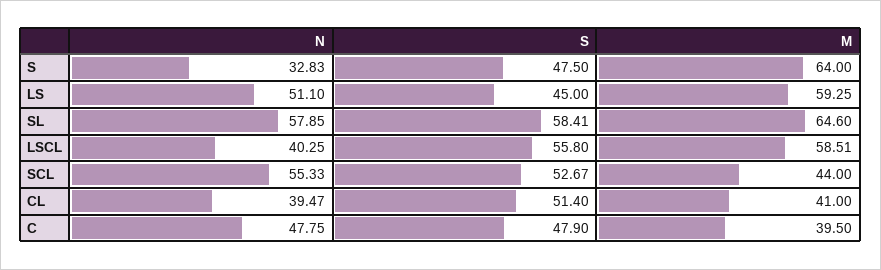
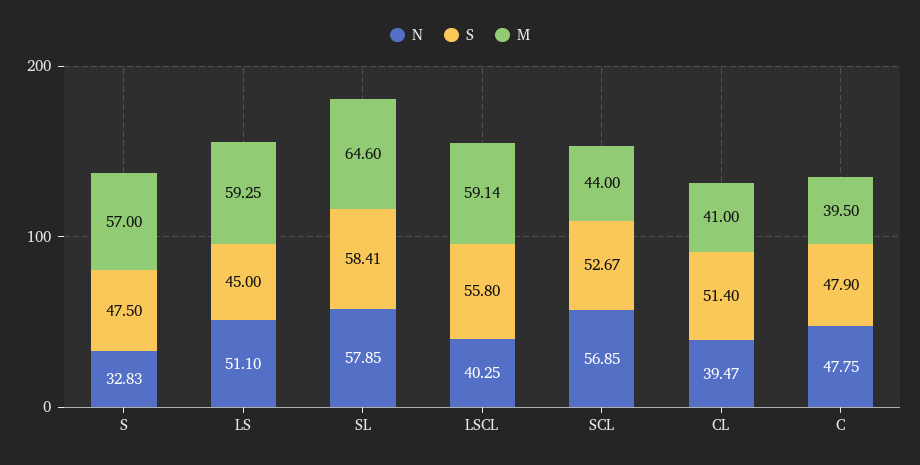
  {
    "N": {
      "S": 32.83,
      "LS": 51.1,
      "SL": 57.85,
      "LSCL": 40.25,
-     "SCL": 55.33,
+     "SCL": 56.85,
      "CL": 39.47,
      "C": 47.75
    },
    "S": {
      "S": 47.5,
      "LS": 45,
      "SL": 58.41,
      "LSCL": 55.8,
      "SCL": 52.67,
      "CL": 51.4,
      "C": 47.9
    },
    "M": {
-     "S": 64,
+     "S": 57,
      "LS": 59.25,
      "SL": 64.6,
-     "LSCL": 58.51,
+     "LSCL": 59.14,
      "SCL": 44,
      "CL": 41,
      "C": 39.5
    }
  }

